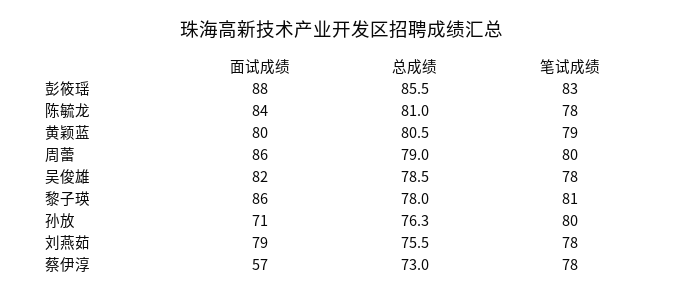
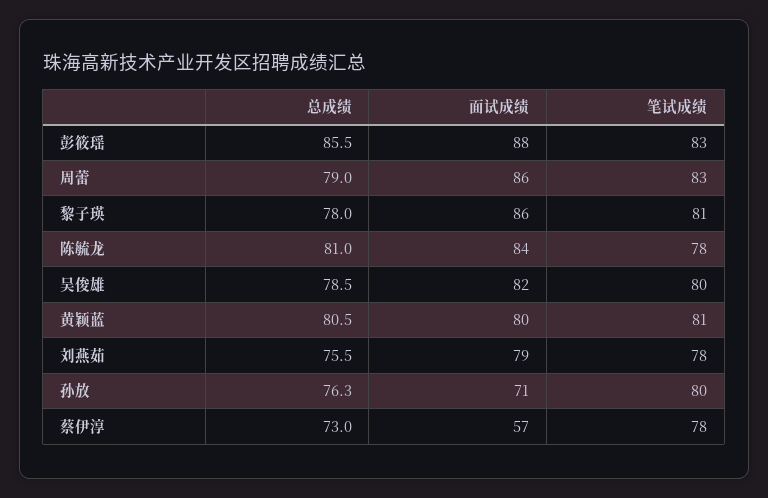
  {
    "面试成绩": {
      "彭筱瑶": 88,
      "陈毓龙": 84,
      "黄颖蓝": 80,
      "周蕾": 86,
      "吴俊雄": 82,
      "黎子瑛": 86,
      "孙放": 71,
      "刘燕茹": 79,
      "蔡伊淳": 57
    },
    "总成绩": {
      "彭筱瑶": 85.5,
      "陈毓龙": 81,
      "黄颖蓝": 80.5,
      "周蕾": 79,
      "吴俊雄": 78.5,
      "黎子瑛": 78,
      "孙放": 76.3,
      "刘燕茹": 75.5,
      "蔡伊淳": 73
    },
    "笔试成绩": {
      "彭筱瑶": 83,
      "陈毓龙": 78,
-     "黄颖蓝": 79,
+     "黄颖蓝": 81,
-     "周蕾": 80,
+     "周蕾": 83,
-     "吴俊雄": 78,
+     "吴俊雄": 80,
      "黎子瑛": 81,
      "孙放": 80,
      "刘燕茹": 78,
      "蔡伊淳": 78
    }
  }

